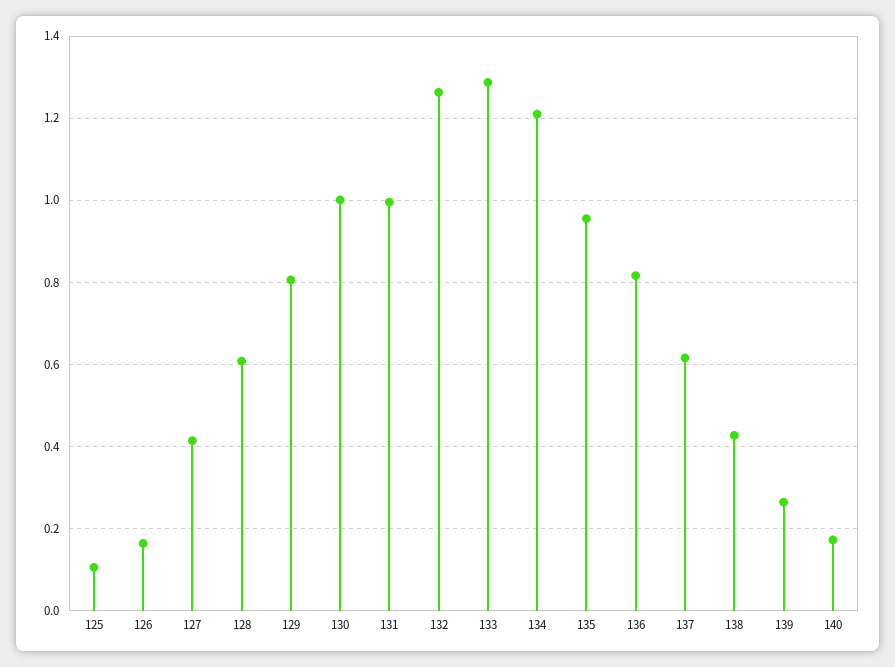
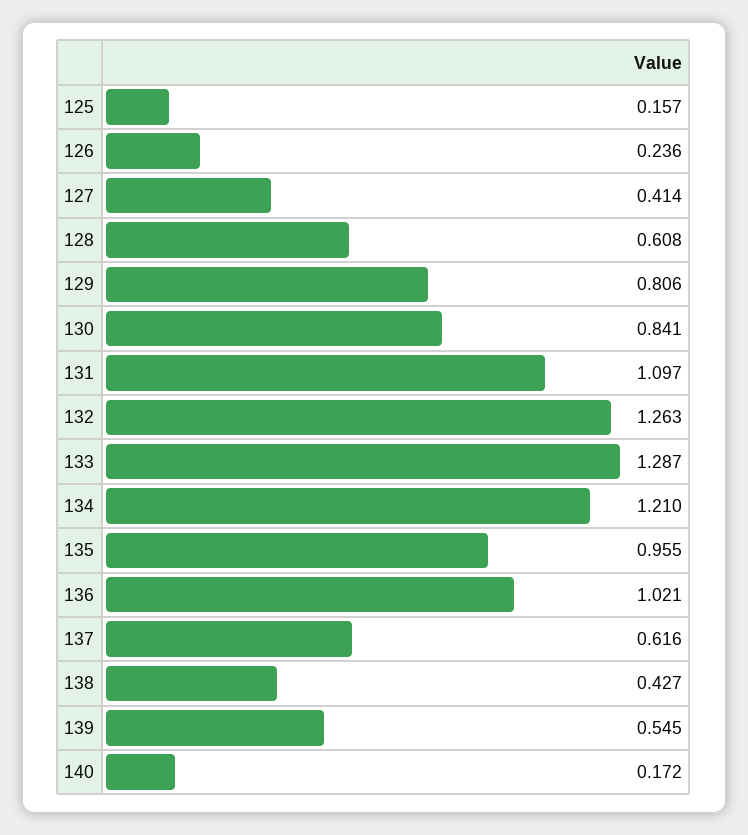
  {
-   "125": 0.1,
+   "125": 0.157,
-   "126": 0.16,
+   "126": 0.236,
    "127": 0.414,
    "128": 0.608,
    "129": 0.806,
-   "130": 1,
+   "130": 0.841,
-   "131": 1,
+   "131": 1.097,
    "132": 1.263,
    "133": 1.287,
    "134": 1.21,
    "135": 0.955,
-   "136": 0.82,
+   "136": 1.021,
    "137": 0.616,
    "138": 0.427,
-   "139": 0.26,
+   "139": 0.545,
    "140": 0.172
  }

